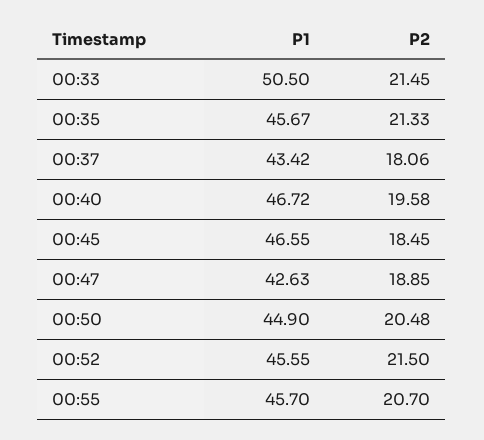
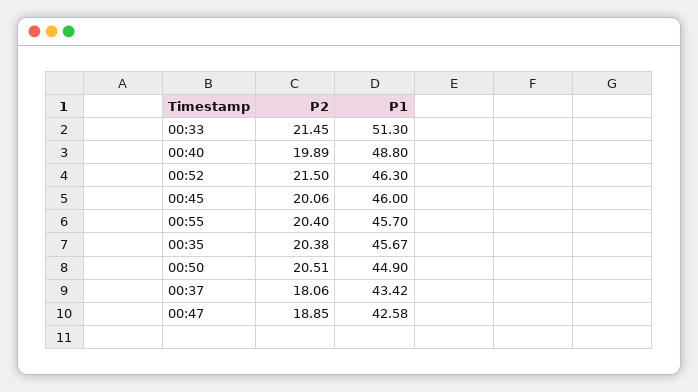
  {
    "P1": {
-     "00:33": 50.5,
+     "00:33": 51.3,
      "00:35": 45.67,
      "00:37": 43.42,
-     "00:40": 46.72,
+     "00:40": 48.8,
-     "00:45": 46.55,
+     "00:45": 46,
-     "00:47": 42.63,
+     "00:47": 42.58,
      "00:50": 44.9,
-     "00:52": 45.55,
+     "00:52": 46.3,
      "00:55": 45.7
    },
    "P2": {
      "00:33": 21.45,
-     "00:35": 21.33,
+     "00:35": 20.38,
      "00:37": 18.06,
-     "00:40": 19.58,
+     "00:40": 19.89,
-     "00:45": 18.45,
+     "00:45": 20.06,
      "00:47": 18.85,
-     "00:50": 20.48,
+     "00:50": 20.51,
      "00:52": 21.5,
-     "00:55": 20.7
+     "00:55": 20.4
    }
  }

